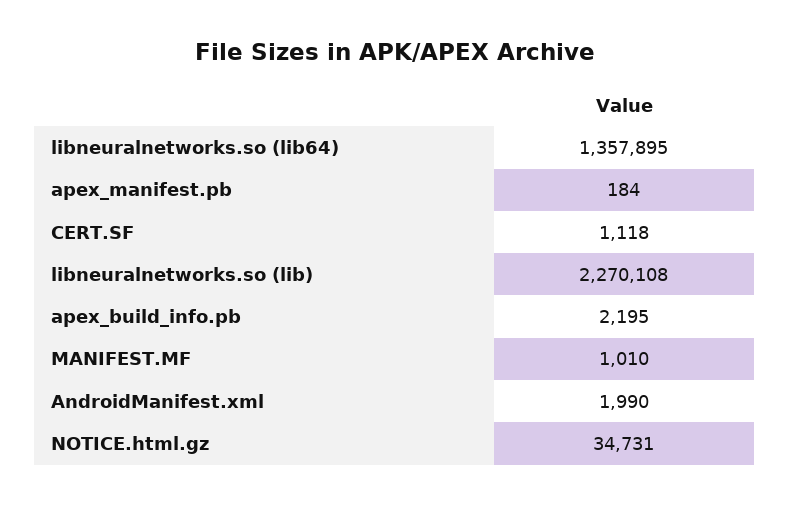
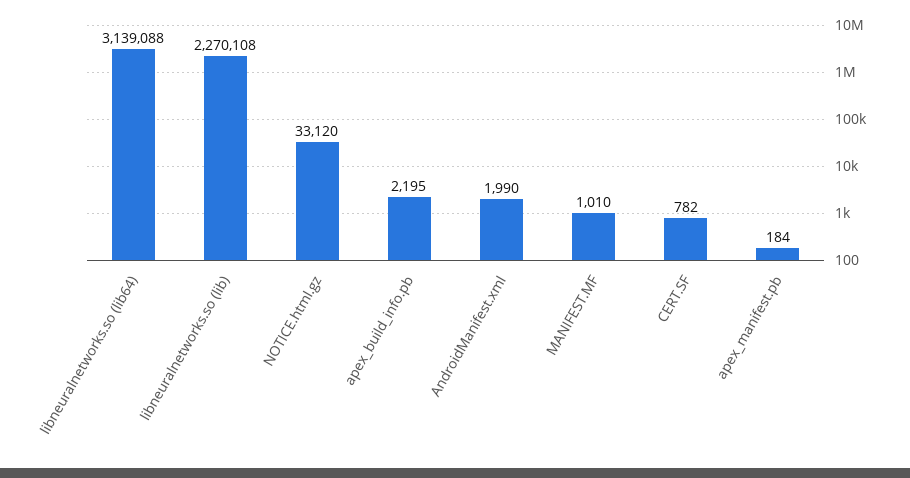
  {
-   "libneuralnetworks.so (lib64)": 1357895,
+   "libneuralnetworks.so (lib64)": 3139088,
    "apex_manifest.pb": 184,
-   "CERT.SF": 1118,
+   "CERT.SF": 782,
    "libneuralnetworks.so (lib)": 2270108,
    "apex_build_info.pb": 2195,
    "MANIFEST.MF": 1010,
    "AndroidManifest.xml": 1990,
-   "NOTICE.html.gz": 34731
+   "NOTICE.html.gz": 33120
  }

